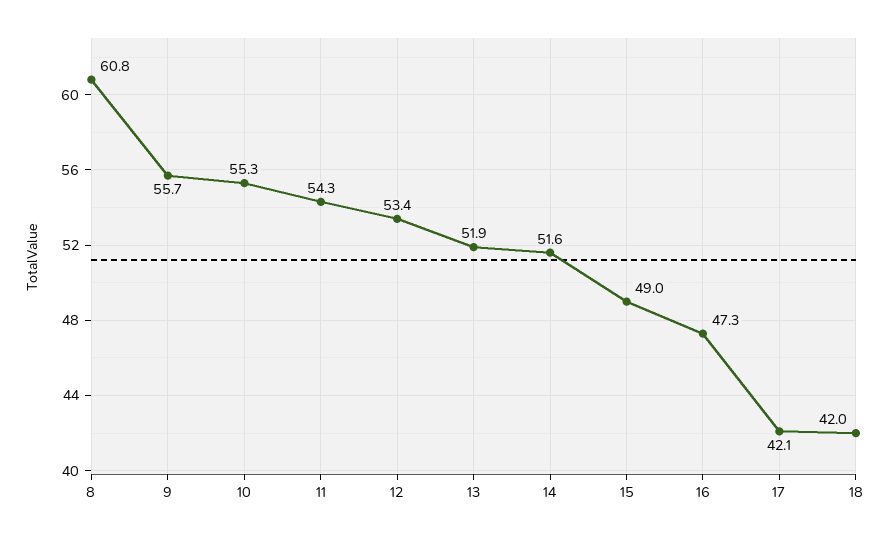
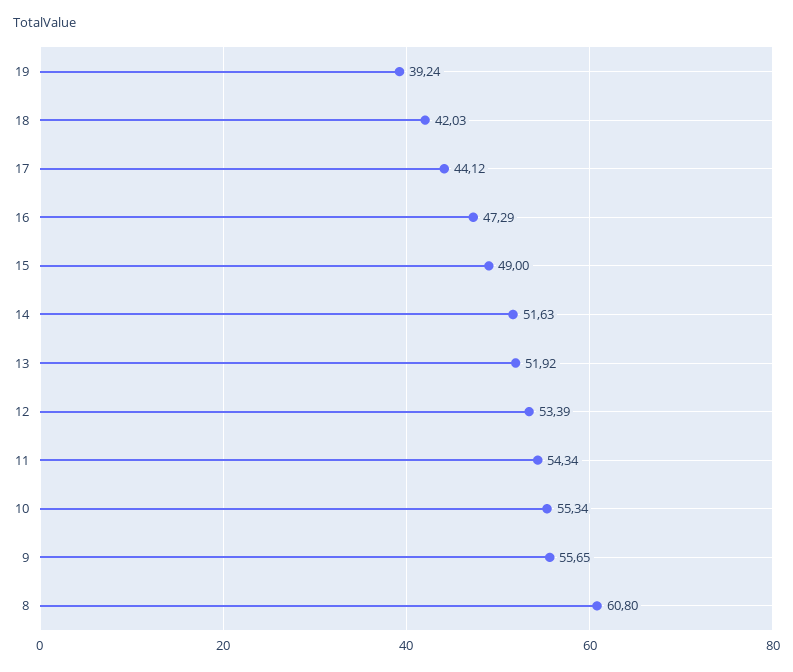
  {
    "8": 60.8,
    "9": 55.65,
    "10": 55.34,
    "11": 54.34,
    "12": 53.39,
    "13": 51.92,
    "14": 51.63,
    "15": 49,
    "16": 47.29,
-   "17": 42.1,
+   "17": 44.12,
-   "18": 42.03
+   "18": 42.03,
+   "19": 39.24
  }

